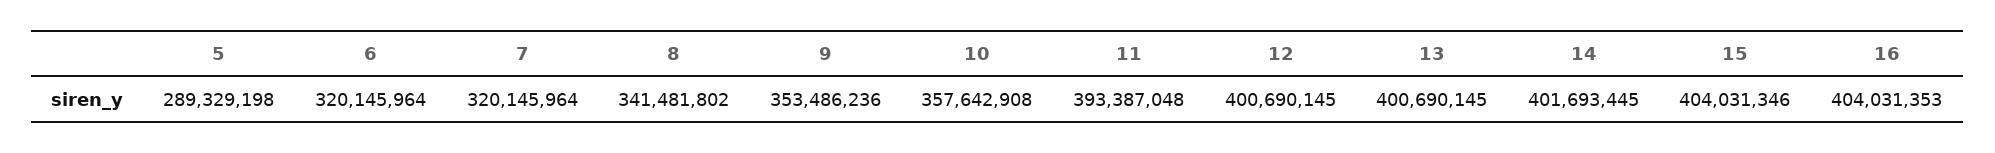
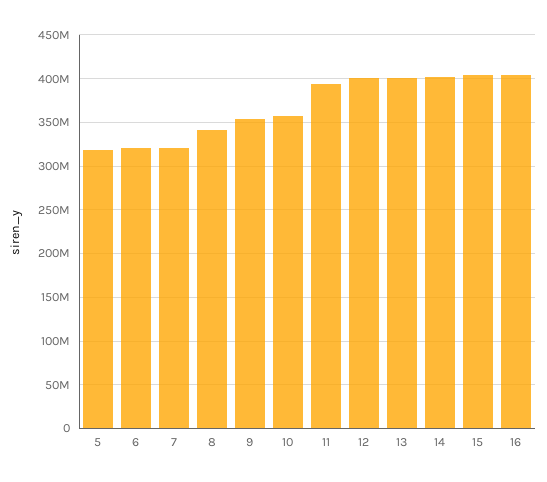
  {
-   "5": 289329198,
+   "5": 320000000,
    "6": 320145964,
    "7": 320145964,
    "8": 341481802,
    "9": 353486236,
    "10": 357642908,
    "11": 393387048,
    "12": 400690145,
    "13": 400690145,
    "14": 401693445,
    "15": 404031346,
    "16": 404031353
  }

